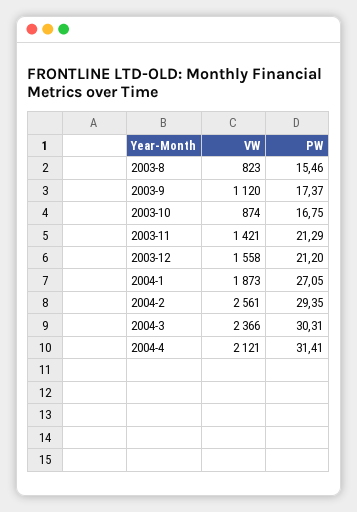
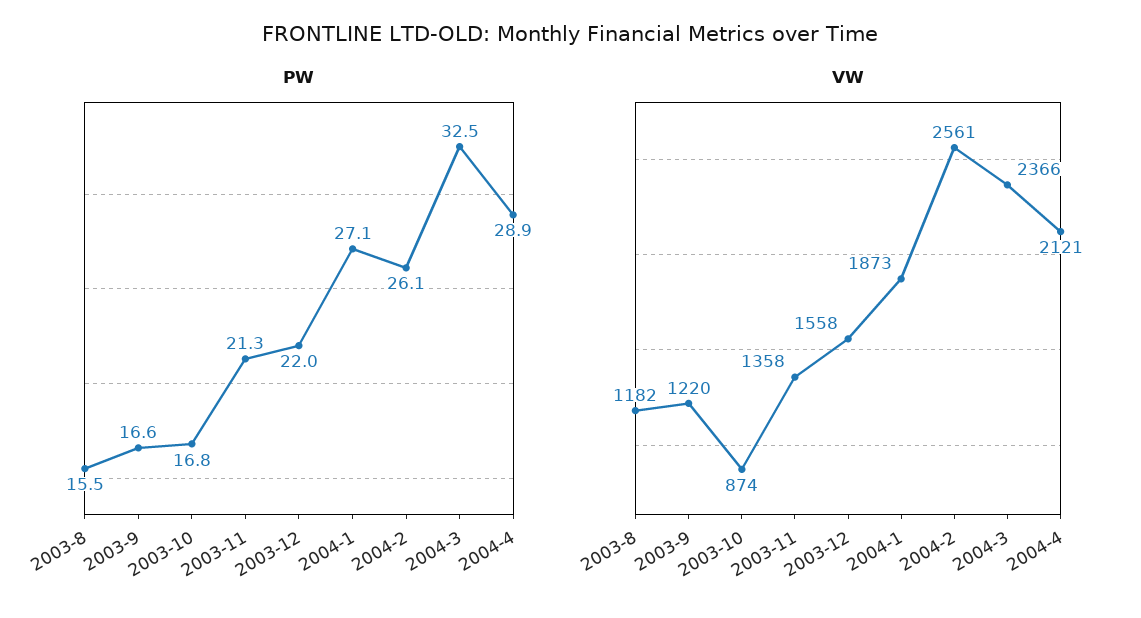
  {
    "VW": {
-     "2003-8": 823,
+     "2003-8": 1182,
-     "2003-9": 1120,
+     "2003-9": 1220,
      "2003-10": 874,
-     "2003-11": 1421,
+     "2003-11": 1358,
      "2003-12": 1558,
      "2004-1": 1873,
      "2004-2": 2561,
      "2004-3": 2366,
      "2004-4": 2121
    },
    "PW": {
      "2003-8": 15.46,
-     "2003-9": 17.37,
+     "2003-9": 16.6,
      "2003-10": 16.75,
      "2003-11": 21.29,
-     "2003-12": 21.2,
+     "2003-12": 22,
      "2004-1": 27.05,
-     "2004-2": 29.35,
+     "2004-2": 26.1,
-     "2004-3": 30.31,
+     "2004-3": 32.5,
-     "2004-4": 31.41
+     "2004-4": 28.9
    }
  }

